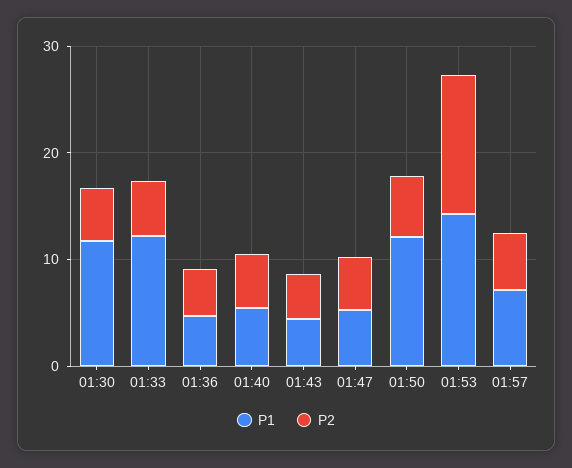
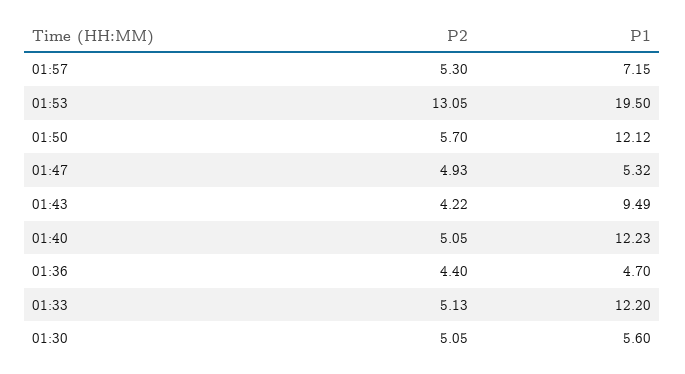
  {
    "P1": {
-     "01:30": 12,
+     "01:30": 5.6,
      "01:33": 12.2,
      "01:36": 4.7,
-     "01:40": 6,
+     "01:40": 12.23,
-     "01:43": 4,
+     "01:43": 9.49,
      "01:47": 5.32,
      "01:50": 12.12,
-     "01:53": 14,
+     "01:53": 19.5,
      "01:57": 7.15
    },
    "P2": {
      "01:30": 5.05,
      "01:33": 5.13,
      "01:36": 4.4,
      "01:40": 5.05,
      "01:43": 4.22,
      "01:47": 4.93,
      "01:50": 5.7,
      "01:53": 13.05,
      "01:57": 5.3
    }
  }

